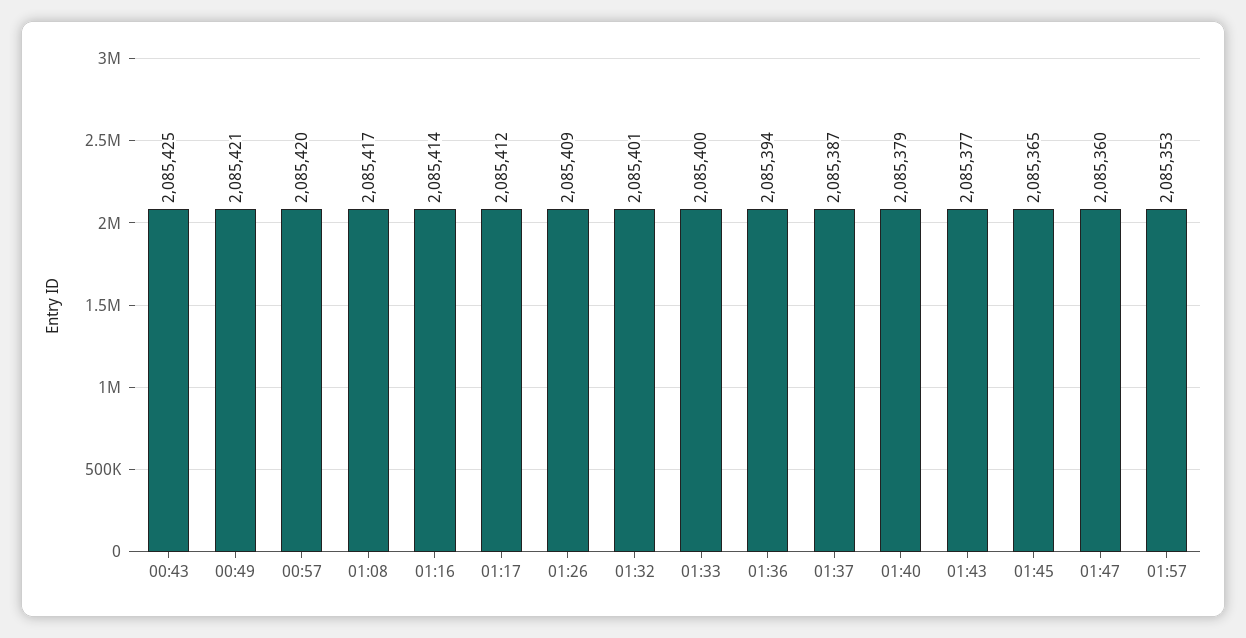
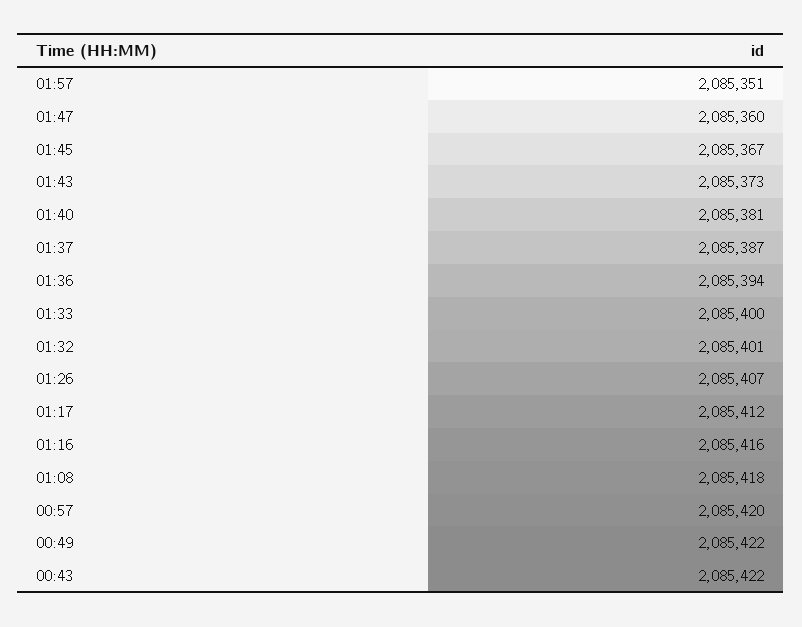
  {
-   "00:43": 2085425,
+   "00:43": 2085422,
-   "00:49": 2085421,
+   "00:49": 2085422,
    "00:57": 2085420,
-   "01:08": 2085417,
+   "01:08": 2085418,
-   "01:16": 2085414,
+   "01:16": 2085416,
    "01:17": 2085412,
-   "01:26": 2085409,
+   "01:26": 2085407,
    "01:32": 2085401,
    "01:33": 2085400,
    "01:36": 2085394,
    "01:37": 2085387,
-   "01:40": 2085379,
+   "01:40": 2085381,
-   "01:43": 2085377,
+   "01:43": 2085373,
-   "01:45": 2085365,
+   "01:45": 2085367,
    "01:47": 2085360,
-   "01:57": 2085353
+   "01:57": 2085351
  }

